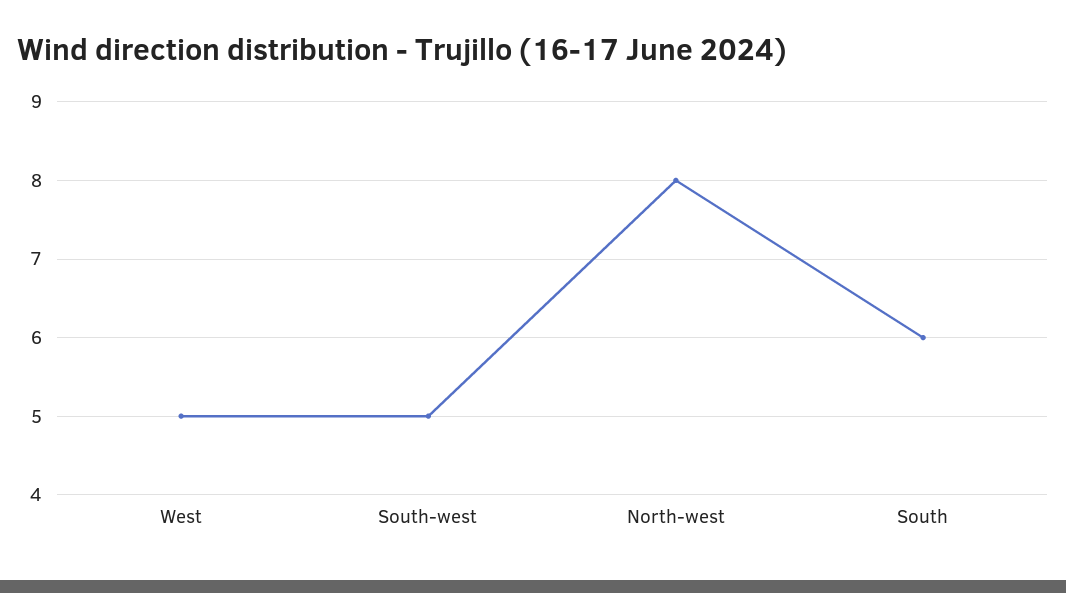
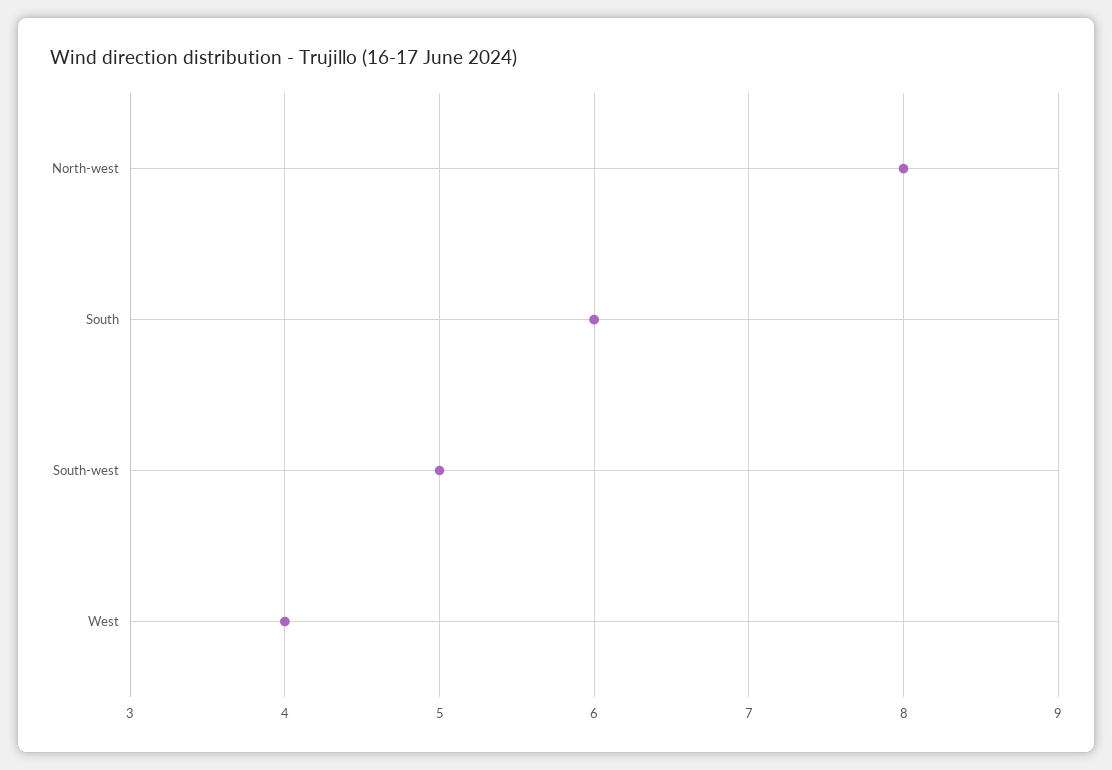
  {
-   "West": 5,
+   "West": 4,
    "South-west": 5,
    "North-west": 8,
    "South": 6
  }

